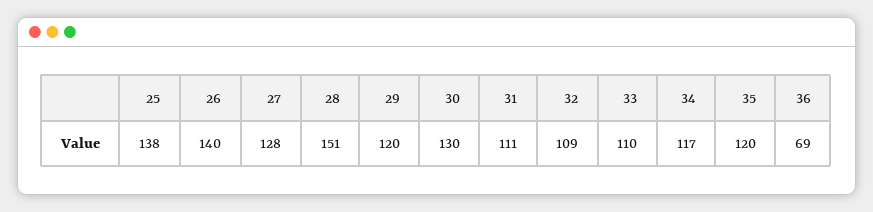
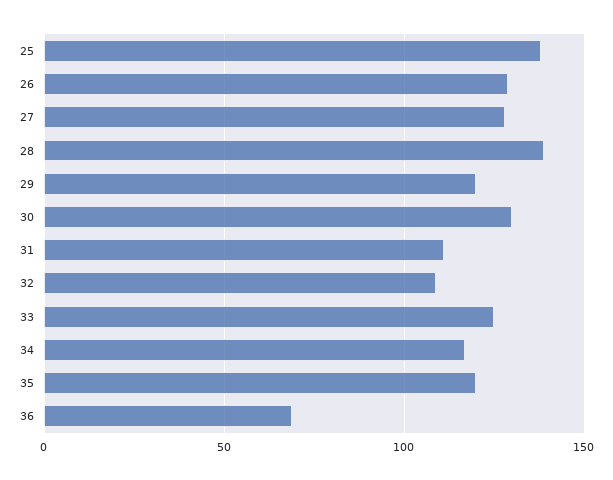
  {
    "25": 138,
-   "26": 140,
+   "26": 130,
    "27": 128,
-   "28": 151,
+   "28": 140,
    "29": 120,
    "30": 130,
    "31": 111,
    "32": 109,
-   "33": 110,
+   "33": 125,
    "34": 117,
    "35": 120,
    "36": 69
  }

